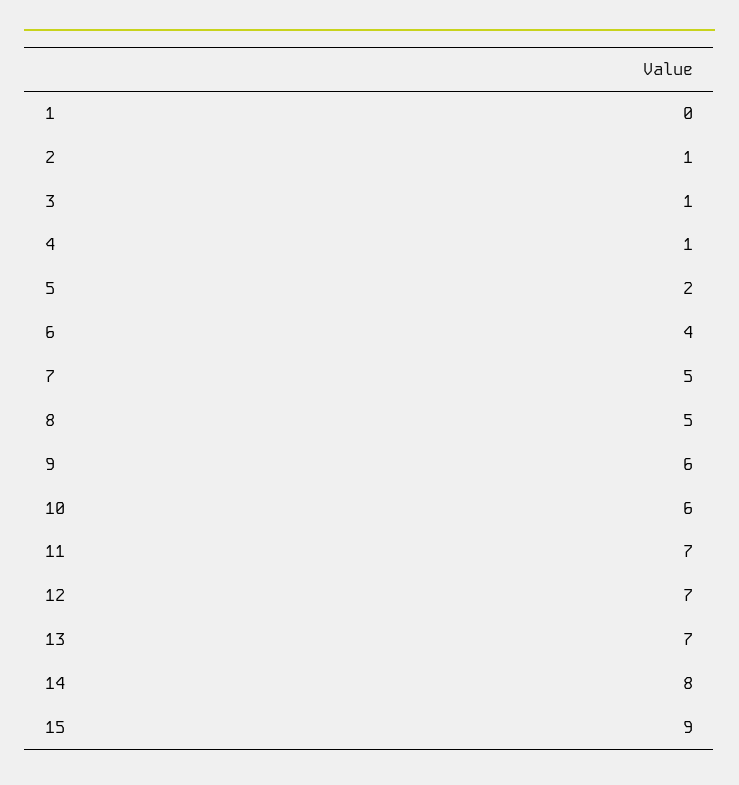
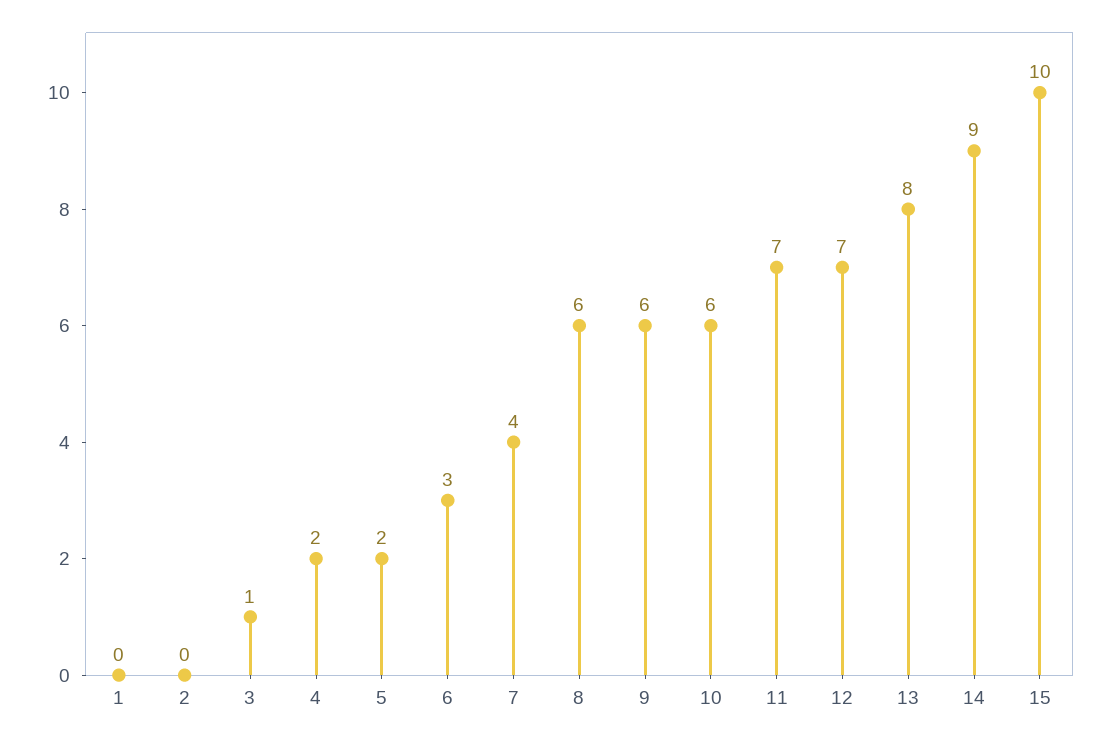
  {
    "1": 0,
-   "2": 1,
+   "2": 0,
    "3": 1,
-   "4": 1,
+   "4": 2,
    "5": 2,
-   "6": 4,
+   "6": 3,
-   "7": 5,
+   "7": 4,
-   "8": 5,
+   "8": 6,
    "9": 6,
    "10": 6,
    "11": 7,
    "12": 7,
-   "13": 7,
+   "13": 8,
-   "14": 8,
+   "14": 9,
-   "15": 9
+   "15": 10
  }

